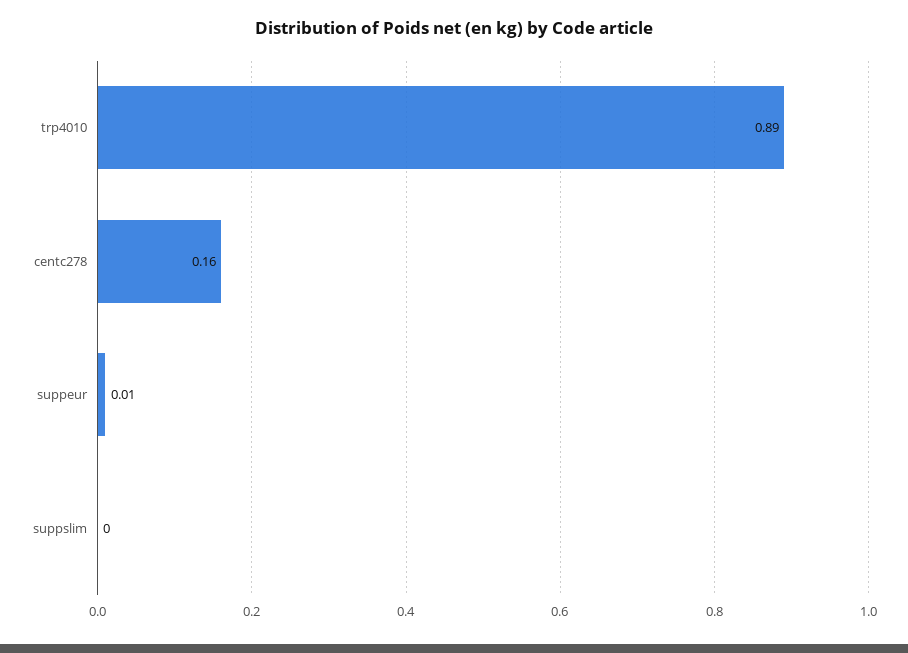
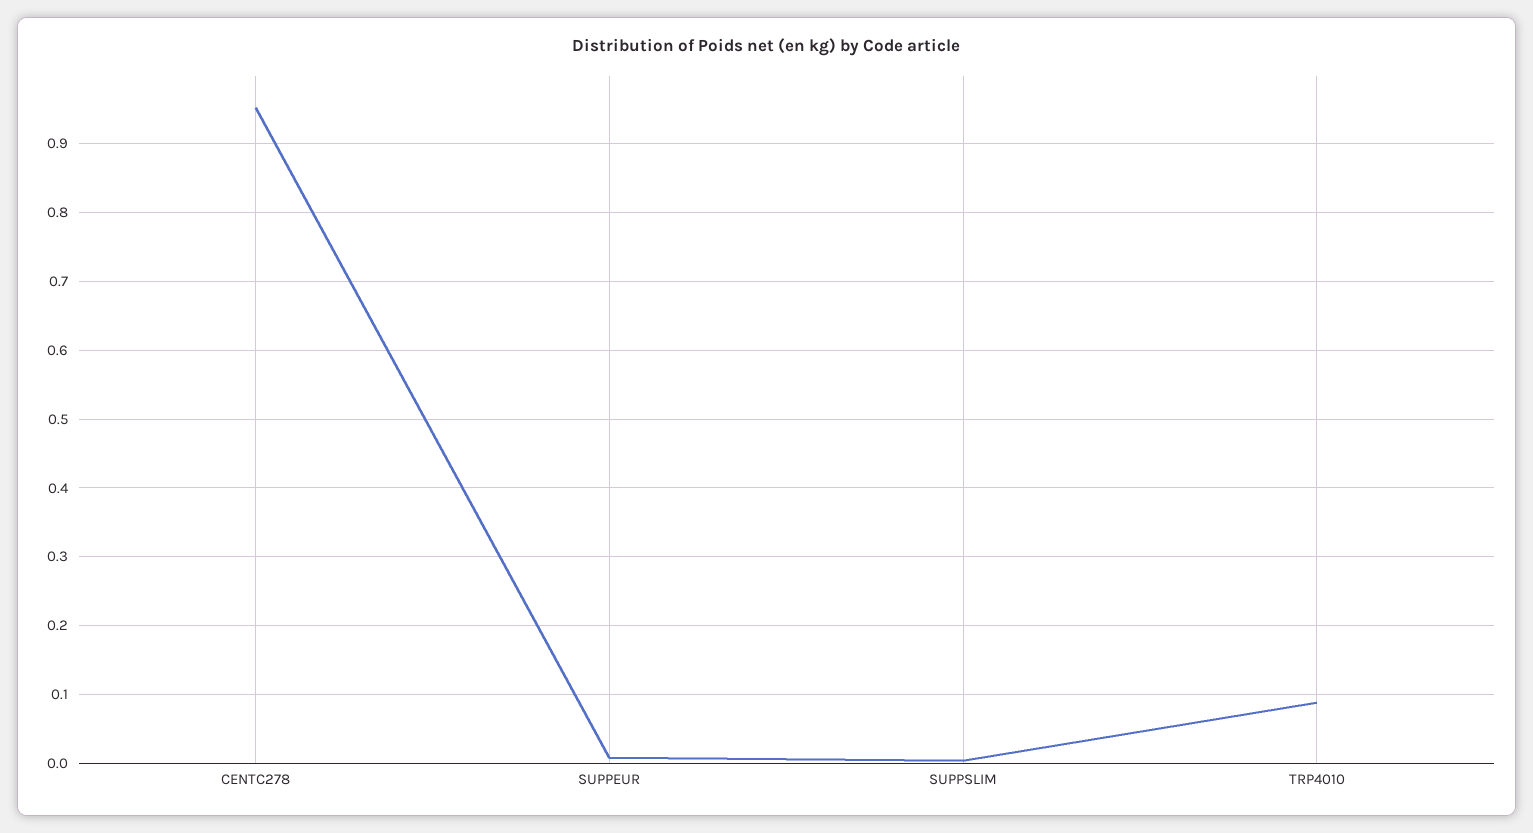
  {
-   "trp4010": 0.89,
+   "trp4010": 0.09,
-   "centc278": 0.16,
+   "centc278": 0.95,
    "suppeur": 0.01,
    "suppslim": 0
  }

